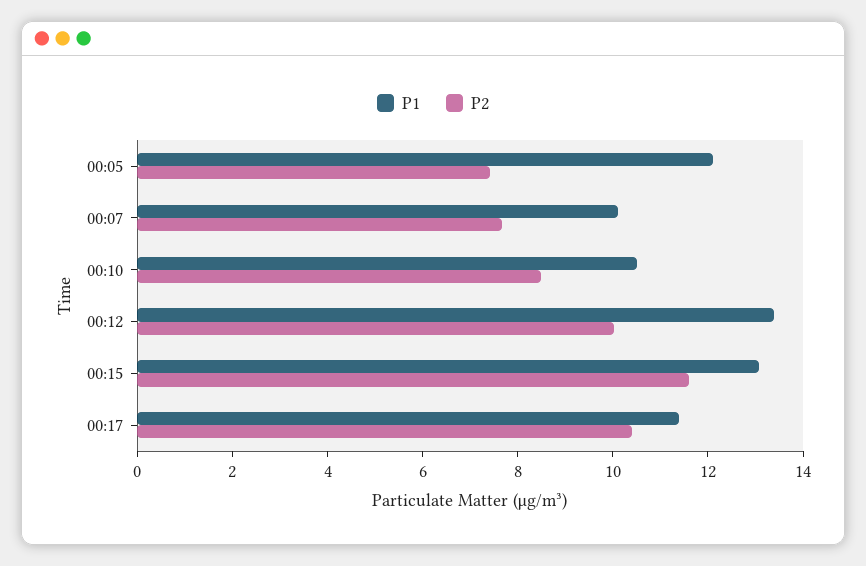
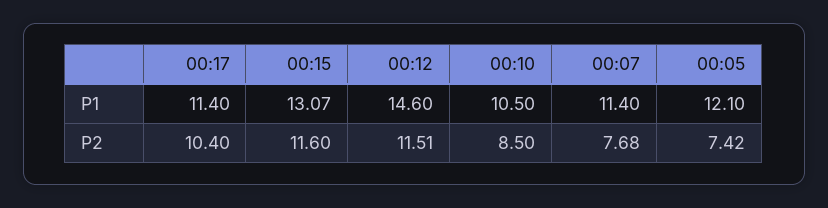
  {
    "P1": {
      "00:05": 12.1,
-     "00:07": 10,
+     "00:07": 11.4,
      "00:10": 10.5,
-     "00:12": 13.5,
+     "00:12": 14.6,
      "00:15": 13.07,
      "00:17": 11.4
    },
    "P2": {
      "00:05": 7.42,
      "00:07": 7.68,
      "00:10": 8.5,
-     "00:12": 10,
+     "00:12": 11.51,
      "00:15": 11.6,
      "00:17": 10.4
    }
  }

